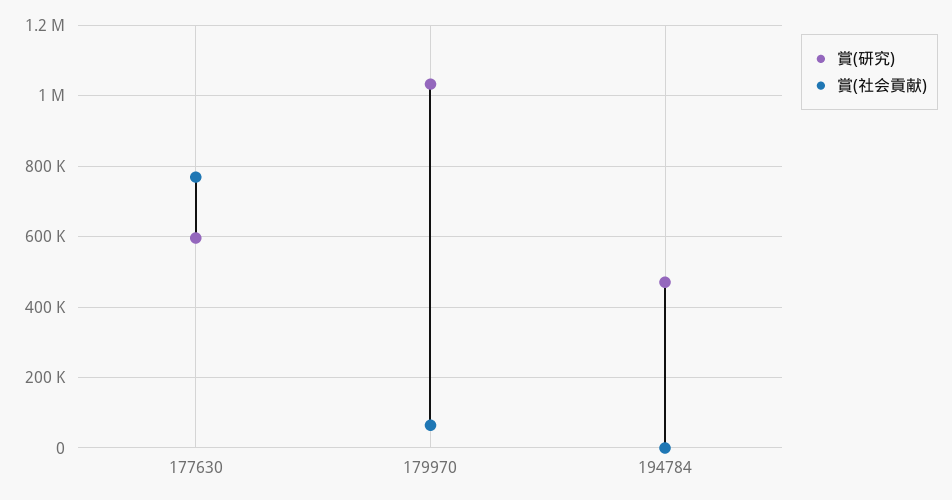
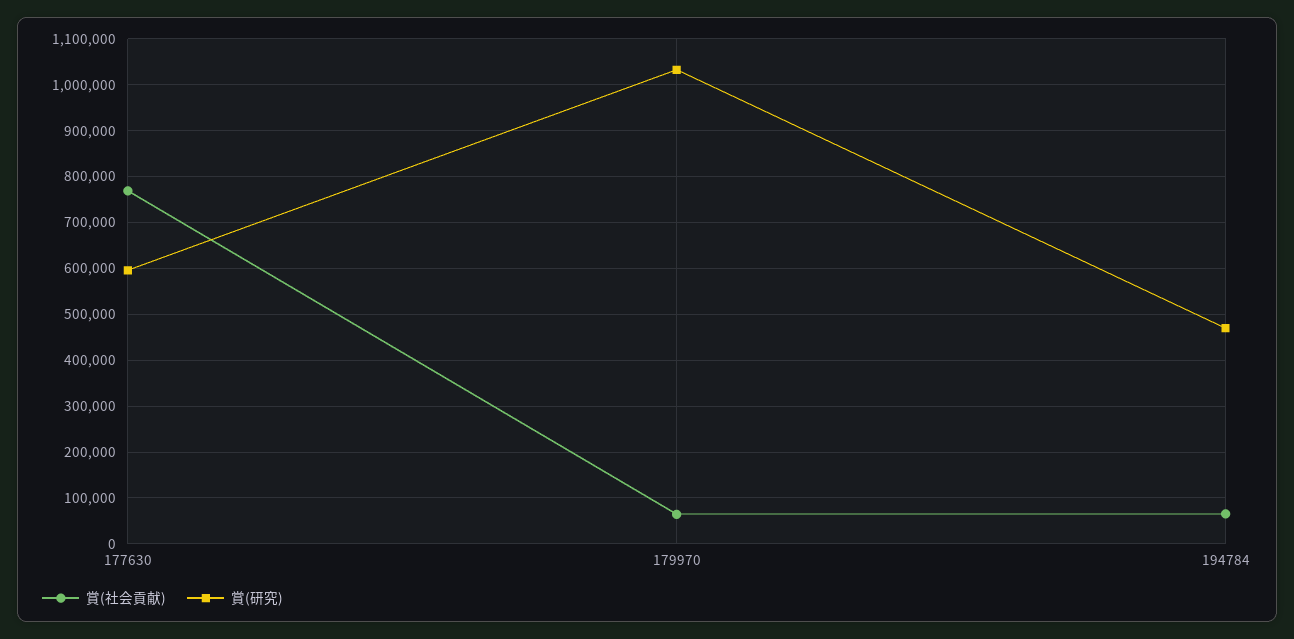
  {
    "賞(研究)": {
      "177630": 600000,
      "179970": 1040000,
      "194784": 480000
    },
    "賞(社会貢献)": {
      "177630": 760000,
      "179970": 60000,
-     "194784": 0
+     "194784": 60000
    }
  }

